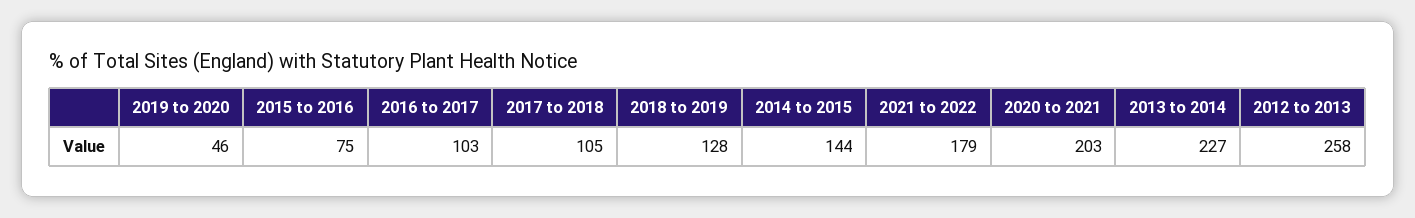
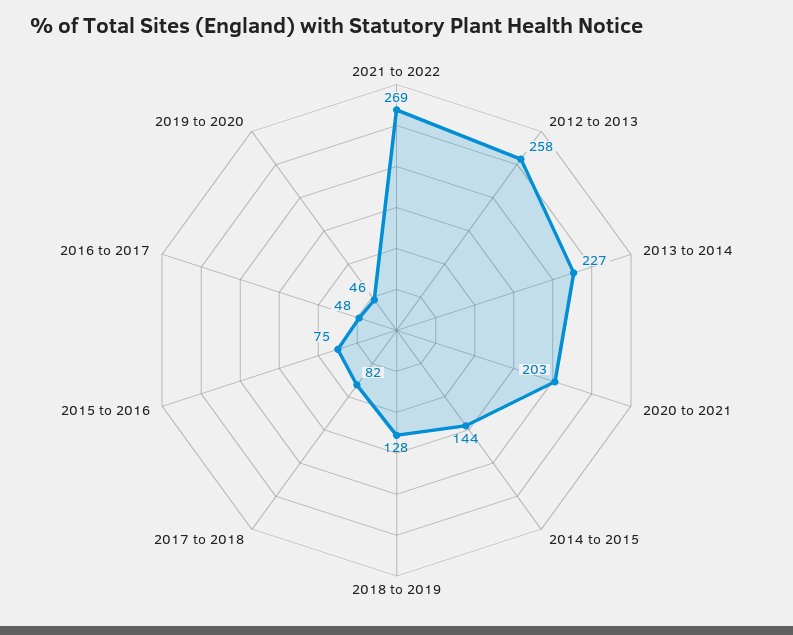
  {
    "2019 to 2020": 46,
    "2015 to 2016": 75,
-   "2016 to 2017": 103,
+   "2016 to 2017": 48,
-   "2017 to 2018": 105,
+   "2017 to 2018": 82,
    "2018 to 2019": 128,
    "2014 to 2015": 144,
-   "2021 to 2022": 179,
+   "2021 to 2022": 269,
    "2020 to 2021": 203,
    "2013 to 2014": 227,
    "2012 to 2013": 258
  }

